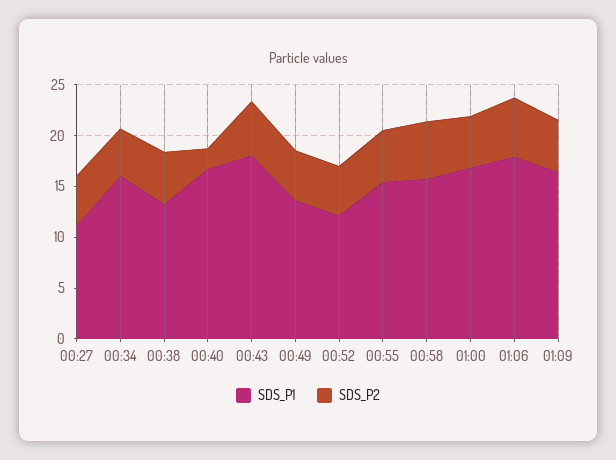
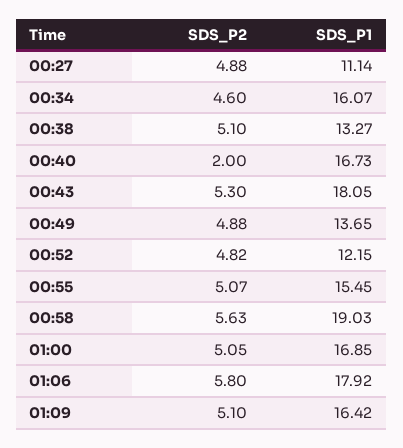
  {
    "SDS_P1": {
      "00:27": 11.14,
      "00:34": 16.07,
      "00:38": 13.27,
      "00:40": 16.73,
      "00:43": 18.05,
      "00:49": 13.65,
      "00:52": 12.15,
      "00:55": 15.45,
-     "00:58": 16,
+     "00:58": 19.03,
      "01:00": 16.85,
      "01:06": 17.92,
      "01:09": 16.42
    },
    "SDS_P2": {
      "00:27": 4.88,
      "00:34": 4.6,
      "00:38": 5.1,
      "00:40": 2,
      "00:43": 5.3,
      "00:49": 4.88,
      "00:52": 4.82,
      "00:55": 5.07,
      "00:58": 5.63,
      "01:00": 5.05,
      "01:06": 5.8,
      "01:09": 5.1
    }
  }

